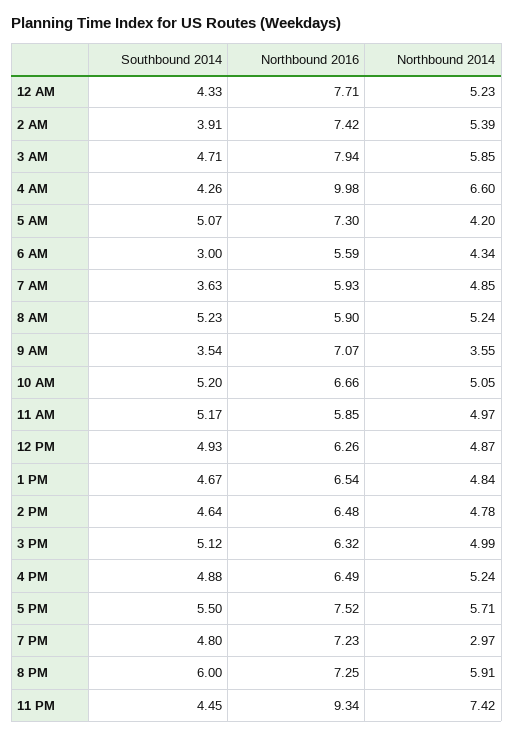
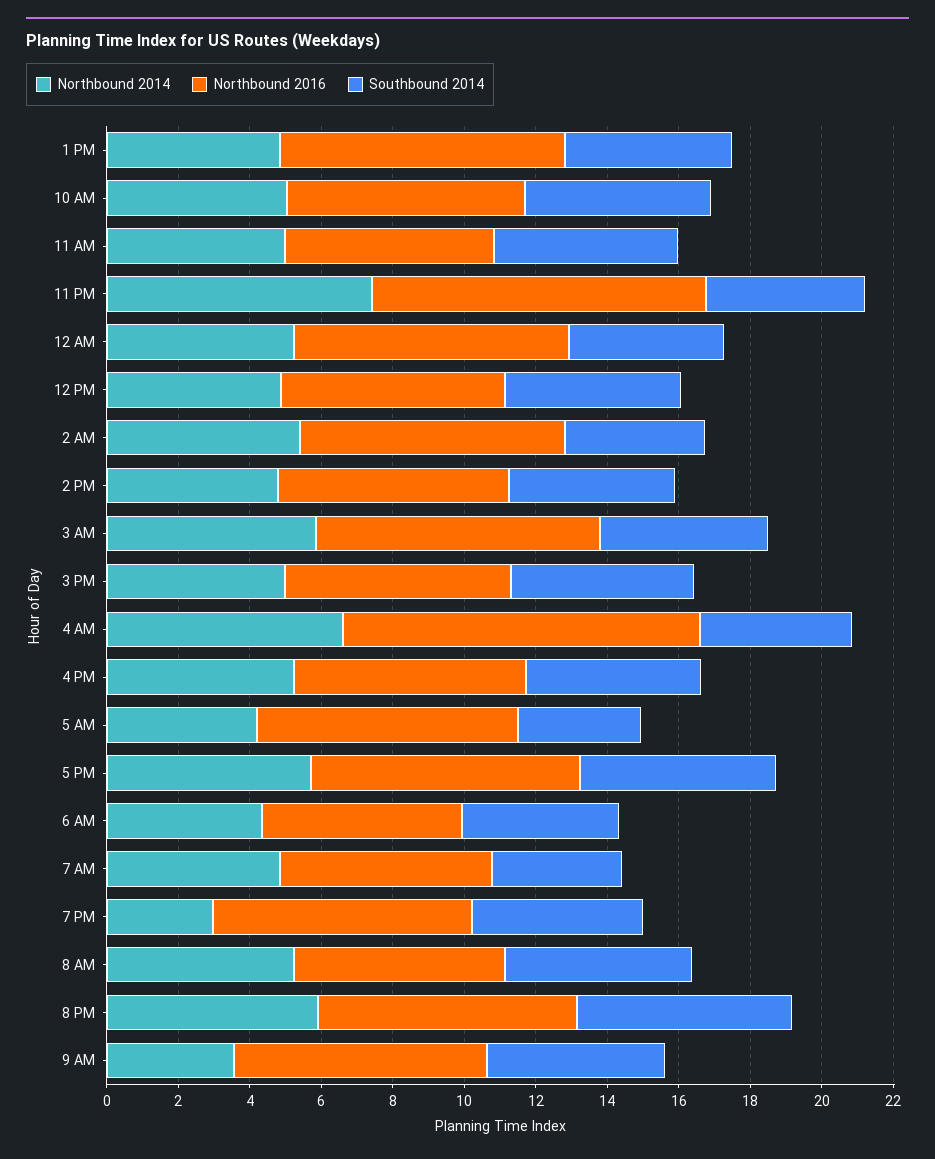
  {
    "Southbound 2014": {
      "12 AM": 4.33,
      "2 AM": 3.91,
      "3 AM": 4.71,
      "4 AM": 4.26,
-     "5 AM": 5.07,
+     "5 AM": 3.5,
-     "6 AM": 3,
+     "6 AM": 4.5,
      "7 AM": 3.63,
      "8 AM": 5.23,
-     "9 AM": 3.54,
+     "9 AM": 5,
      "10 AM": 5.2,
      "11 AM": 5.17,
      "12 PM": 4.93,
      "1 PM": 4.67,
      "2 PM": 4.64,
      "3 PM": 5.12,
      "4 PM": 4.88,
      "5 PM": 5.5,
      "7 PM": 4.8,
      "8 PM": 6,
      "11 PM": 4.45
    },
    "Northbound 2016": {
      "12 AM": 7.71,
      "2 AM": 7.42,
      "3 AM": 7.94,
      "4 AM": 9.98,
      "5 AM": 7.3,
      "6 AM": 5.59,
      "7 AM": 5.93,
      "8 AM": 5.9,
      "9 AM": 7.07,
      "10 AM": 6.66,
      "11 AM": 5.85,
      "12 PM": 6.26,
-     "1 PM": 6.54,
+     "1 PM": 8,
      "2 PM": 6.48,
      "3 PM": 6.32,
      "4 PM": 6.49,
      "5 PM": 7.52,
      "7 PM": 7.23,
      "8 PM": 7.25,
      "11 PM": 9.34
    },
    "Northbound 2014": {
      "12 AM": 5.23,
      "2 AM": 5.39,
      "3 AM": 5.85,
      "4 AM": 6.6,
      "5 AM": 4.2,
      "6 AM": 4.34,
      "7 AM": 4.85,
      "8 AM": 5.24,
      "9 AM": 3.55,
      "10 AM": 5.05,
      "11 AM": 4.97,
      "12 PM": 4.87,
      "1 PM": 4.84,
      "2 PM": 4.78,
      "3 PM": 4.99,
      "4 PM": 5.24,
      "5 PM": 5.71,
      "7 PM": 2.97,
      "8 PM": 5.91,
      "11 PM": 7.42
    }
  }

